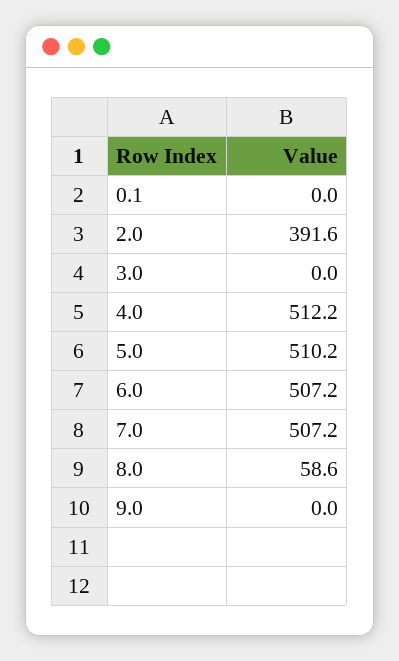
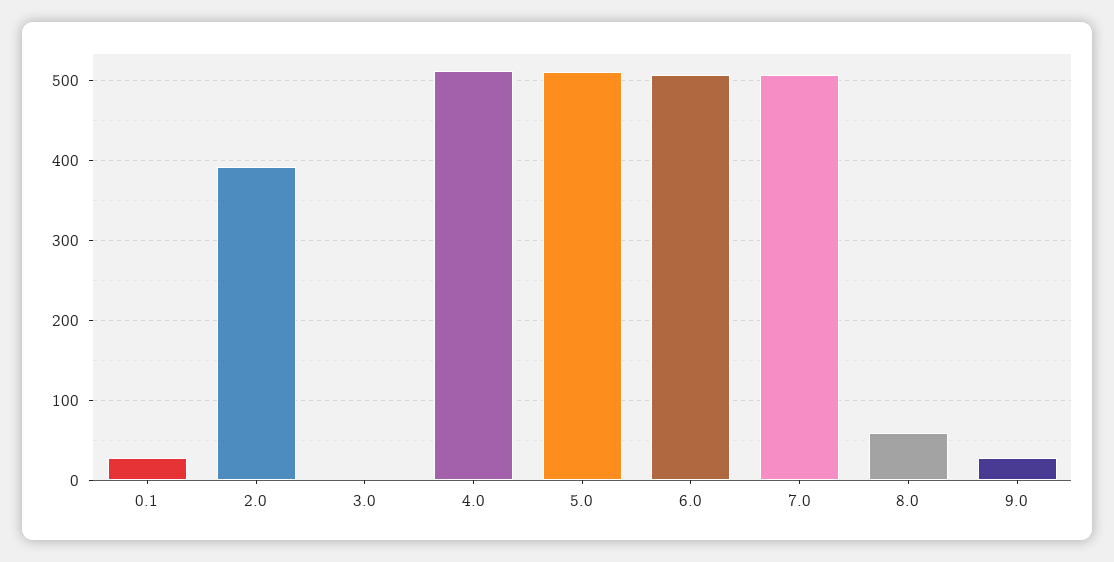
  {
-   "0.1": 0,
+   "0.1": 30,
    "2.0": 391.6,
    "3.0": 0,
    "4.0": 512.2,
    "5.0": 510.2,
    "6.0": 507.2,
    "7.0": 507.2,
    "8.0": 58.6,
-   "9.0": 0
+   "9.0": 30
  }

